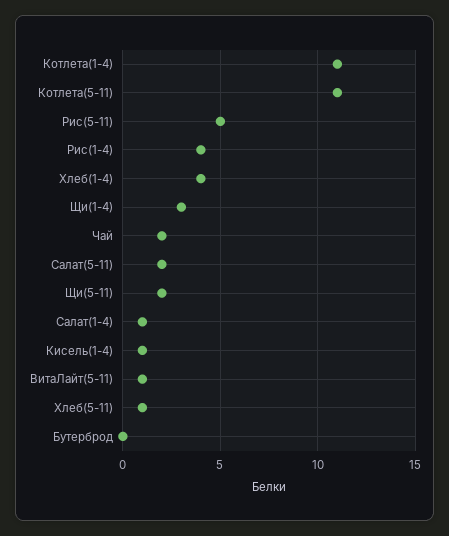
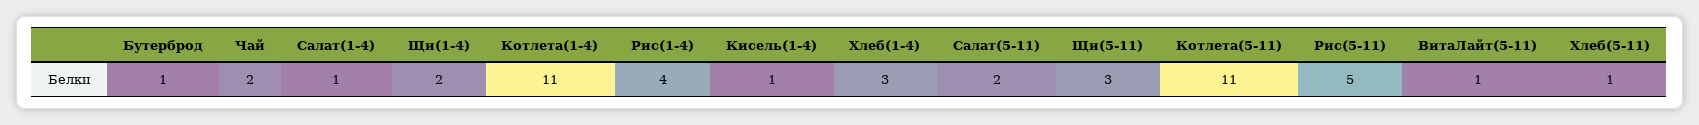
  {
    "Котлета(1-4)": 11,
    "Котлета(5-11)": 11,
    "Рис(5-11)": 5,
    "Рис(1-4)": 4,
-   "Хлеб(1-4)": 4,
+   "Хлеб(1-4)": 3,
-   "Щи(1-4)": 3,
+   "Щи(1-4)": 2,
    "Чай": 2,
    "Салат(5-11)": 2,
-   "Щи(5-11)": 2,
+   "Щи(5-11)": 3,
    "Салат(1-4)": 1,
    "Кисель(1-4)": 1,
    "ВитаЛайт(5-11)": 1,
    "Хлеб(5-11)": 1,
-   "Бутерброд": 0
+   "Бутерброд": 1
  }

